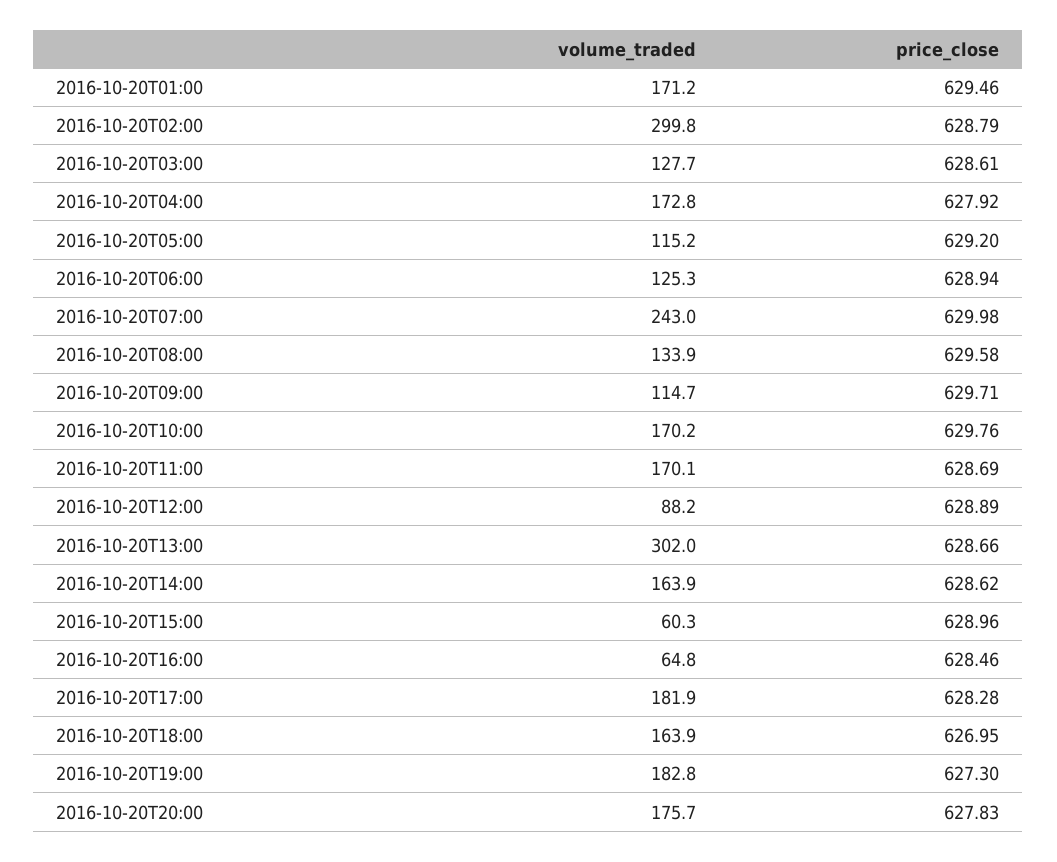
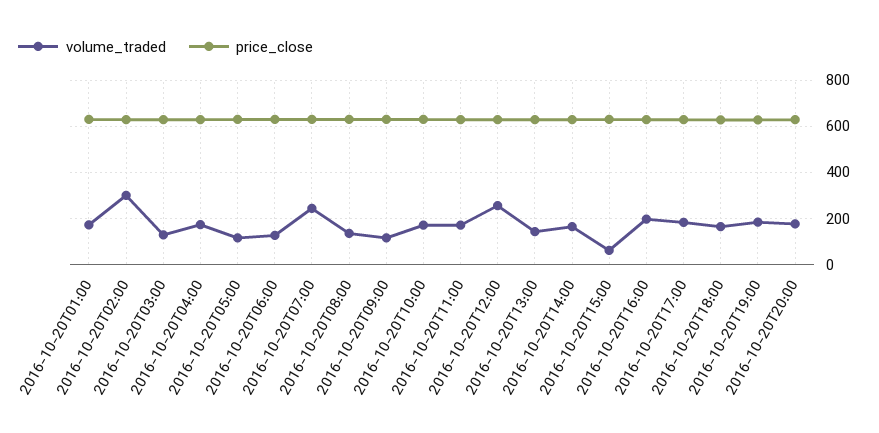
  {
    "volume_traded": {
      "2016-10-20T01:00": 171.2,
      "2016-10-20T02:00": 299.8,
      "2016-10-20T03:00": 127.7,
      "2016-10-20T04:00": 172.8,
      "2016-10-20T05:00": 115.2,
      "2016-10-20T06:00": 125.3,
      "2016-10-20T07:00": 243,
      "2016-10-20T08:00": 133.9,
      "2016-10-20T09:00": 114.7,
      "2016-10-20T10:00": 170.2,
      "2016-10-20T11:00": 170.1,
-     "2016-10-20T12:00": 88.2,
+     "2016-10-20T12:00": 250,
-     "2016-10-20T13:00": 302,
+     "2016-10-20T13:00": 150,
      "2016-10-20T14:00": 163.9,
      "2016-10-20T15:00": 60.3,
-     "2016-10-20T16:00": 64.8,
+     "2016-10-20T16:00": 200,
      "2016-10-20T17:00": 181.9,
      "2016-10-20T18:00": 163.9,
      "2016-10-20T19:00": 182.8,
      "2016-10-20T20:00": 175.7
    },
    "price_close": {
      "2016-10-20T01:00": 629.46,
      "2016-10-20T02:00": 628.79,
      "2016-10-20T03:00": 628.61,
      "2016-10-20T04:00": 627.92,
      "2016-10-20T05:00": 629.2,
      "2016-10-20T06:00": 628.94,
      "2016-10-20T07:00": 629.98,
      "2016-10-20T08:00": 629.58,
      "2016-10-20T09:00": 629.71,
      "2016-10-20T10:00": 629.76,
      "2016-10-20T11:00": 628.69,
      "2016-10-20T12:00": 628.89,
      "2016-10-20T13:00": 628.66,
      "2016-10-20T14:00": 628.62,
      "2016-10-20T15:00": 628.96,
      "2016-10-20T16:00": 628.46,
      "2016-10-20T17:00": 628.28,
      "2016-10-20T18:00": 626.95,
      "2016-10-20T19:00": 627.3,
      "2016-10-20T20:00": 627.83
    }
  }

